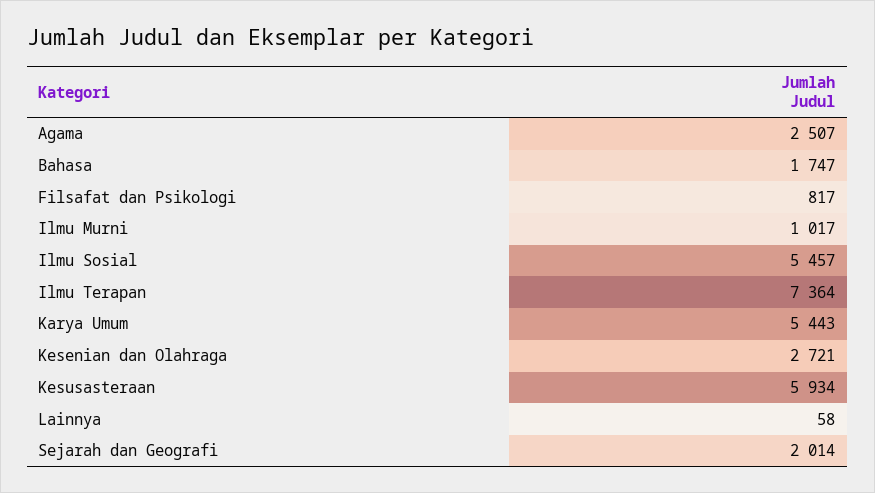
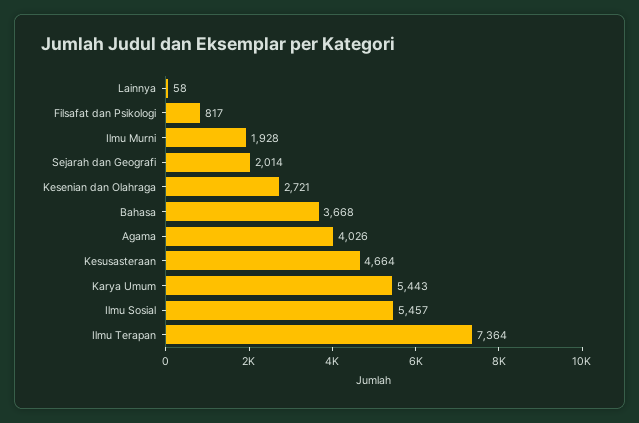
  {
-   "Agama": 2507,
+   "Agama": 4026,
-   "Bahasa": 1747,
+   "Bahasa": 3668,
    "Filsafat dan Psikologi": 817,
-   "Ilmu Murni": 1017,
+   "Ilmu Murni": 1928,
    "Ilmu Sosial": 5457,
    "Ilmu Terapan": 7364,
    "Karya Umum": 5443,
    "Kesenian dan Olahraga": 2721,
-   "Kesusasteraan": 5934,
+   "Kesusasteraan": 4664,
    "Lainnya": 58,
    "Sejarah dan Geografi": 2014
  }

